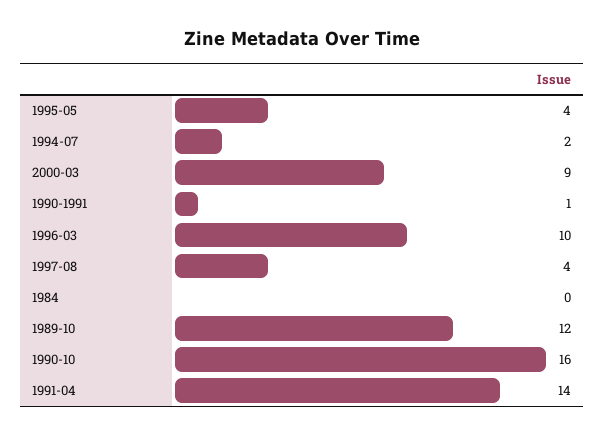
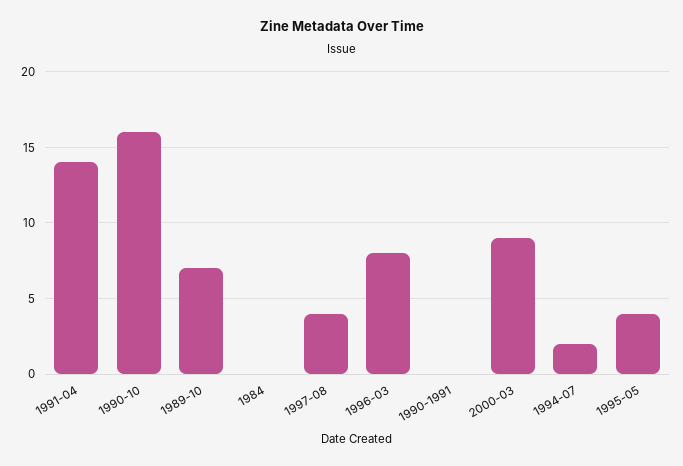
  {
    "1995-05": 4,
    "1994-07": 2,
    "2000-03": 9,
-   "1990-1991": 1,
+   "1990-1991": 0,
-   "1996-03": 10,
+   "1996-03": 8,
    "1997-08": 4,
    "1984": 0,
-   "1989-10": 12,
+   "1989-10": 7,
    "1990-10": 16,
    "1991-04": 14
  }

